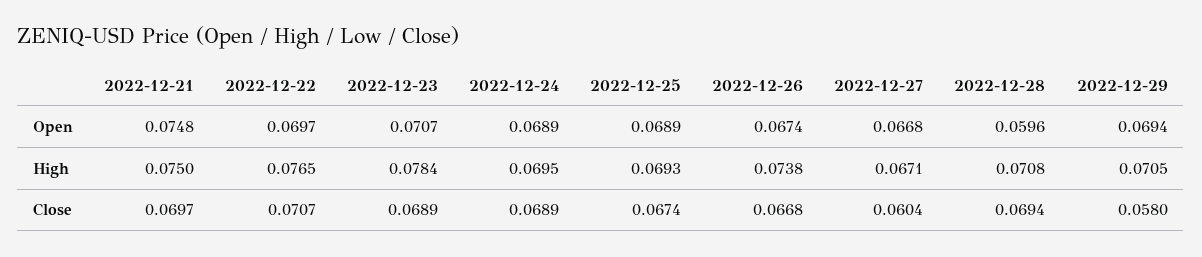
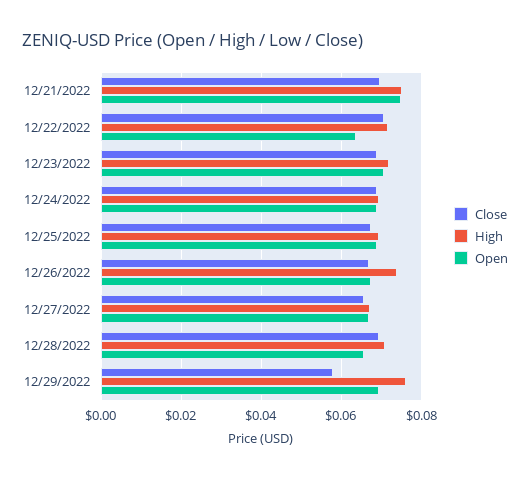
  {
    "Open": {
      "2022-12-21": 0.0748,
-     "2022-12-22": 0.0697,
+     "2022-12-22": 0.064,
      "2022-12-23": 0.0707,
      "2022-12-24": 0.0689,
      "2022-12-25": 0.0689,
      "2022-12-26": 0.0674,
      "2022-12-27": 0.0668,
-     "2022-12-28": 0.0596,
+     "2022-12-28": 0.066,
      "2022-12-29": 0.0694
    },
    "High": {
      "2022-12-21": 0.075,
-     "2022-12-22": 0.0765,
+     "2022-12-22": 0.072,
-     "2022-12-23": 0.0784,
+     "2022-12-23": 0.072,
      "2022-12-24": 0.0695,
      "2022-12-25": 0.0693,
      "2022-12-26": 0.0738,
      "2022-12-27": 0.0671,
      "2022-12-28": 0.0708,
-     "2022-12-29": 0.0705
+     "2022-12-29": 0.076
    },
    "Close": {
      "2022-12-21": 0.0697,
      "2022-12-22": 0.0707,
      "2022-12-23": 0.0689,
      "2022-12-24": 0.0689,
      "2022-12-25": 0.0674,
      "2022-12-26": 0.0668,
-     "2022-12-27": 0.0604,
+     "2022-12-27": 0.066,
      "2022-12-28": 0.0694,
      "2022-12-29": 0.058
    }
  }

